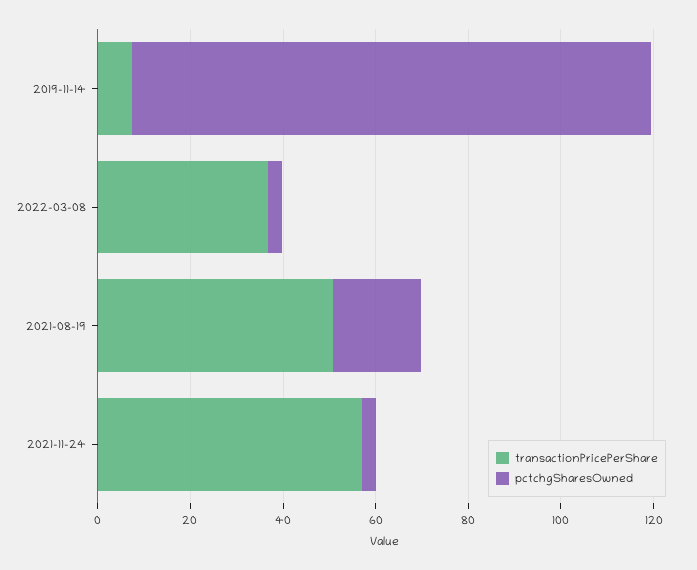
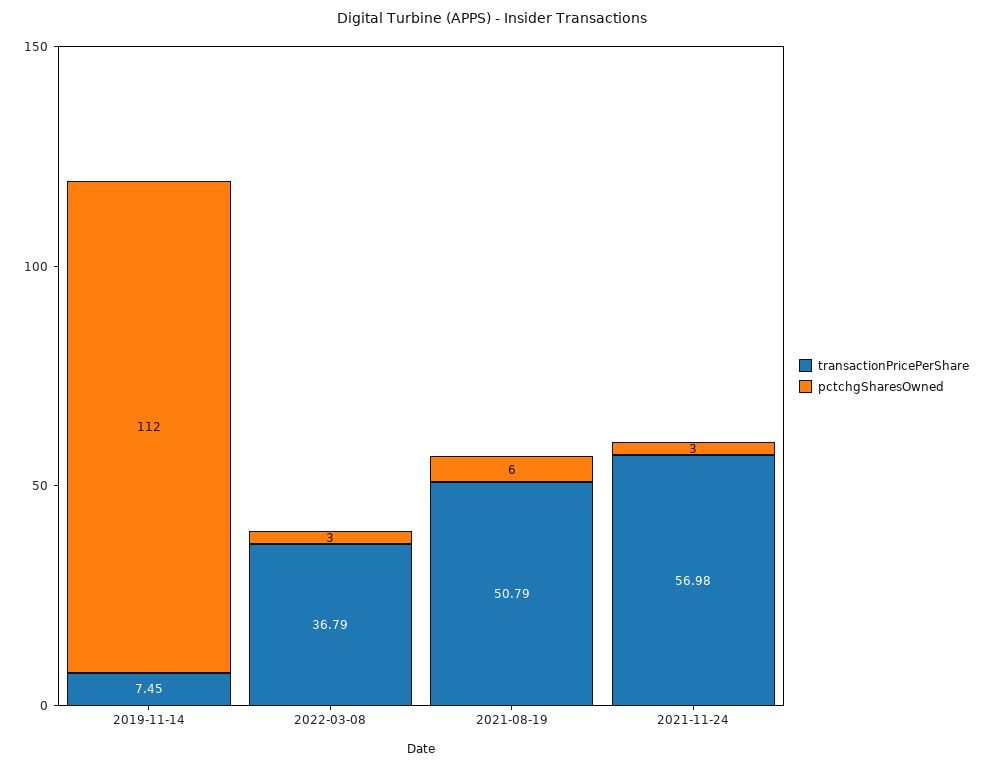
  {
    "transactionPricePerShare": {
      "2019-11-14": 7.45,
      "2022-03-08": 36.79,
      "2021-08-19": 50.79,
      "2021-11-24": 56.98
    },
    "pctchgSharesOwned": {
      "2019-11-14": 112,
      "2022-03-08": 3,
-     "2021-08-19": 20,
+     "2021-08-19": 6,
      "2021-11-24": 3
    }
  }

